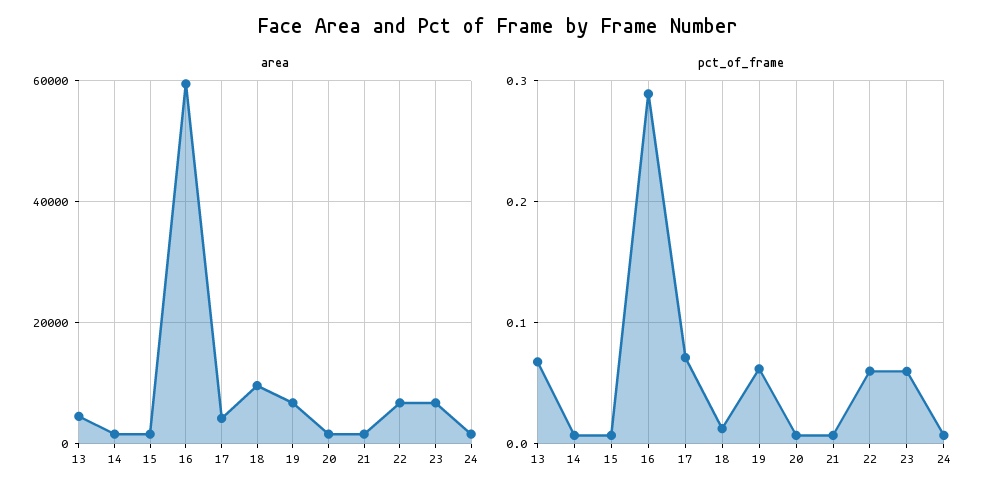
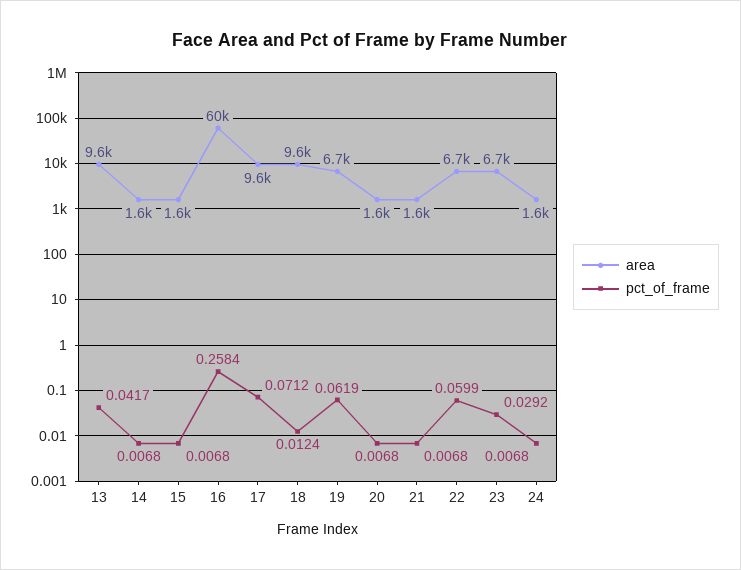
  {
    "area": {
-     "13": 4000,
+     "13": 9600,
      "14": 1600,
      "15": 1600,
      "16": 60000,
-     "17": 4000,
+     "17": 9600,
      "18": 9600,
      "19": 6700,
      "20": 1600,
      "21": 1600,
      "22": 6700,
      "23": 6700,
      "24": 1600
    },
    "pct_of_frame": {
-     "13": 0.07,
+     "13": 0.0417,
      "14": 0.0068,
      "15": 0.0068,
-     "16": 0.29,
+     "16": 0.2584,
      "17": 0.0712,
      "18": 0.0124,
      "19": 0.0619,
      "20": 0.0068,
      "21": 0.0068,
      "22": 0.0599,
-     "23": 0.06,
+     "23": 0.0292,
      "24": 0.0068
    }
  }

